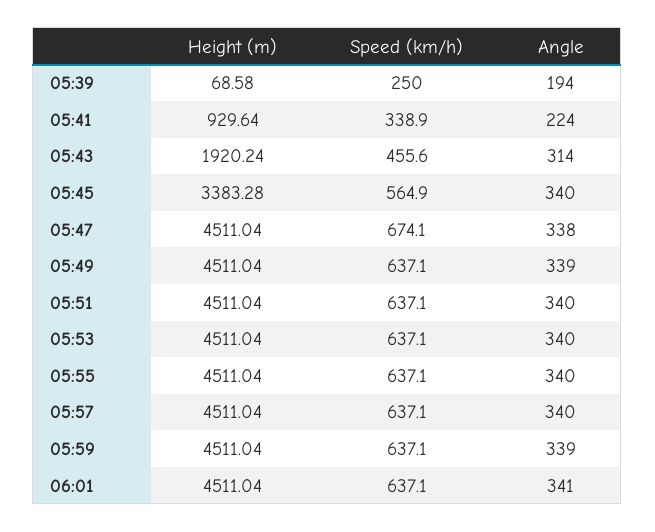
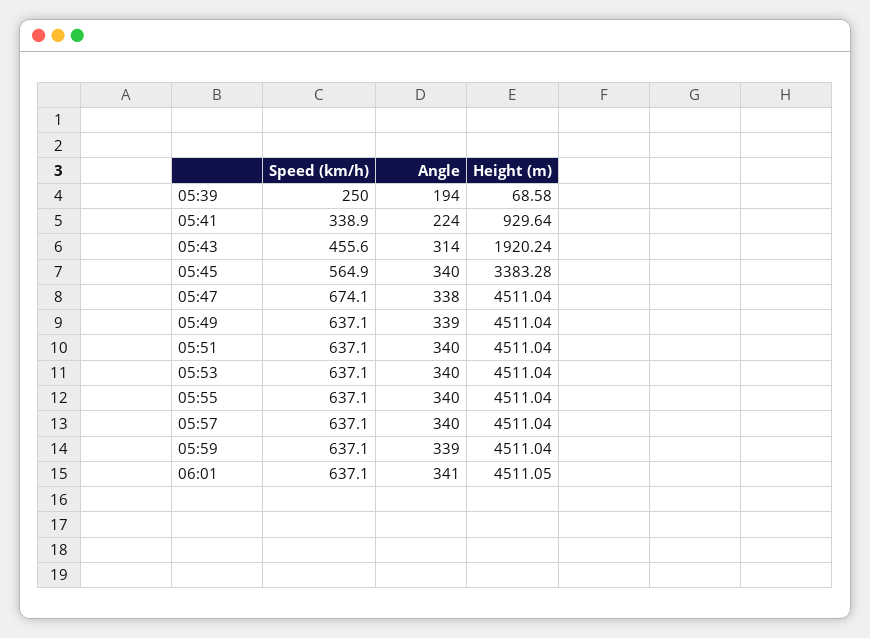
  {
    "Height (m)": {
      "05:39": 68.58,
      "05:41": 929.64,
      "05:43": 1920.24,
      "05:45": 3383.28,
      "05:47": 4511.04,
      "05:49": 4511.04,
      "05:51": 4511.04,
      "05:53": 4511.04,
      "05:55": 4511.04,
      "05:57": 4511.04,
      "05:59": 4511.04,
-     "06:01": 4511.04
+     "06:01": 4511.05
    },
    "Speed (km/h)": {
      "05:39": 250,
      "05:41": 338.9,
      "05:43": 455.6,
      "05:45": 564.9,
      "05:47": 674.1,
      "05:49": 637.1,
      "05:51": 637.1,
      "05:53": 637.1,
      "05:55": 637.1,
      "05:57": 637.1,
      "05:59": 637.1,
      "06:01": 637.1
    },
    "Angle": {
      "05:39": 194,
      "05:41": 224,
      "05:43": 314,
      "05:45": 340,
      "05:47": 338,
      "05:49": 339,
      "05:51": 340,
      "05:53": 340,
      "05:55": 340,
      "05:57": 340,
      "05:59": 339,
      "06:01": 341
    }
  }

